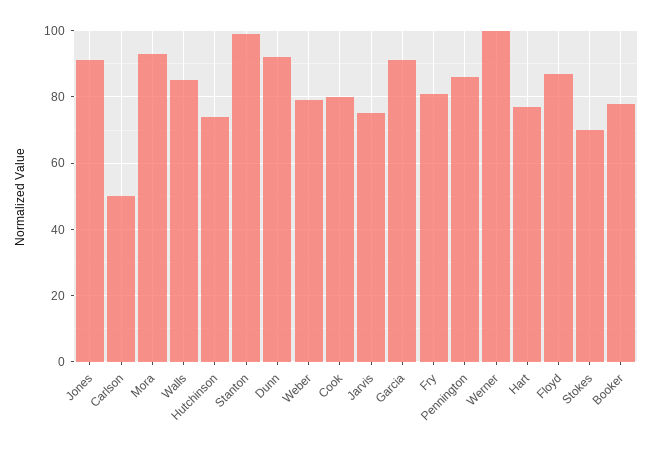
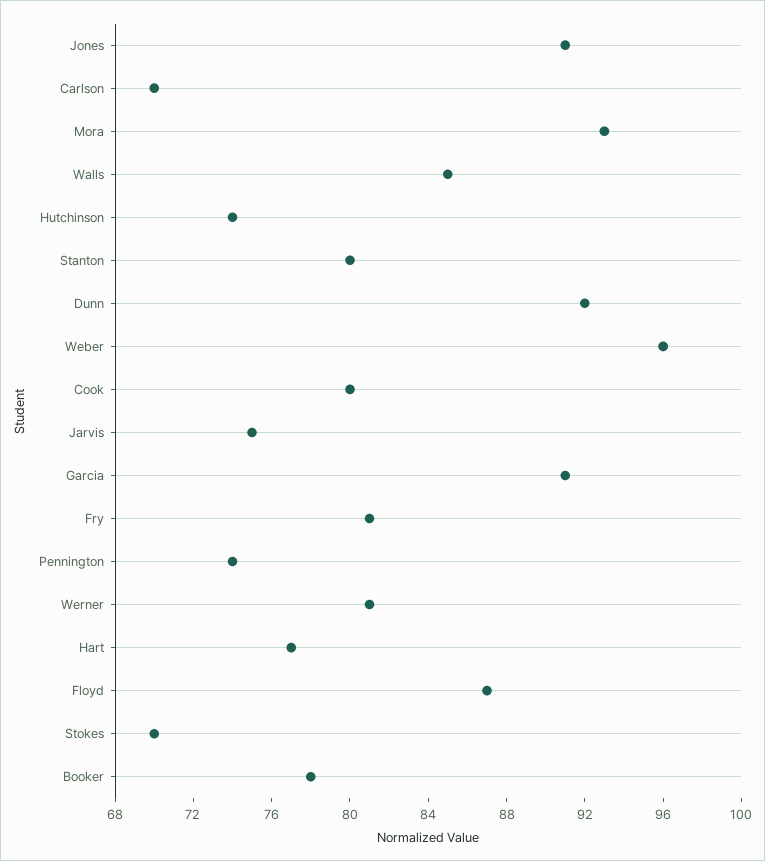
  {
    "Jones": 91,
-   "Carlson": 50,
+   "Carlson": 70,
    "Mora": 93,
    "Walls": 85,
    "Hutchinson": 74,
-   "Stanton": 100,
+   "Stanton": 80,
    "Dunn": 92,
-   "Weber": 80,
+   "Weber": 96,
    "Cook": 80,
    "Jarvis": 75,
    "Garcia": 91,
    "Fry": 81,
-   "Pennington": 85,
+   "Pennington": 74,
-   "Werner": 100,
+   "Werner": 81,
    "Hart": 77,
    "Floyd": 87,
    "Stokes": 70,
    "Booker": 78
  }

